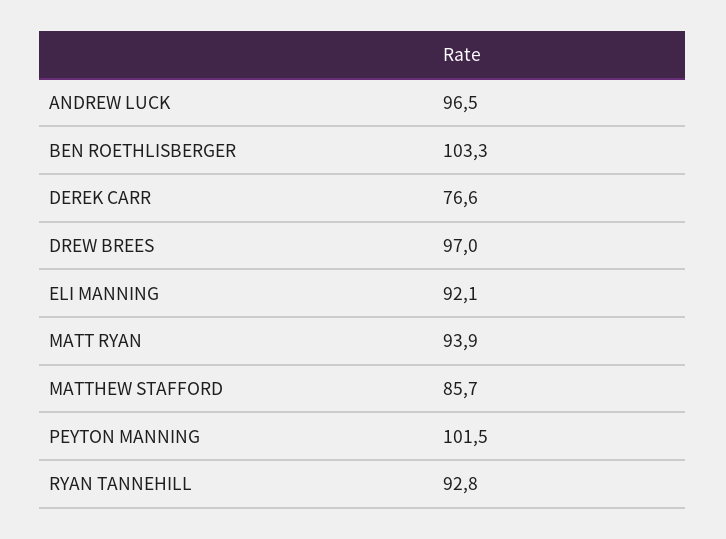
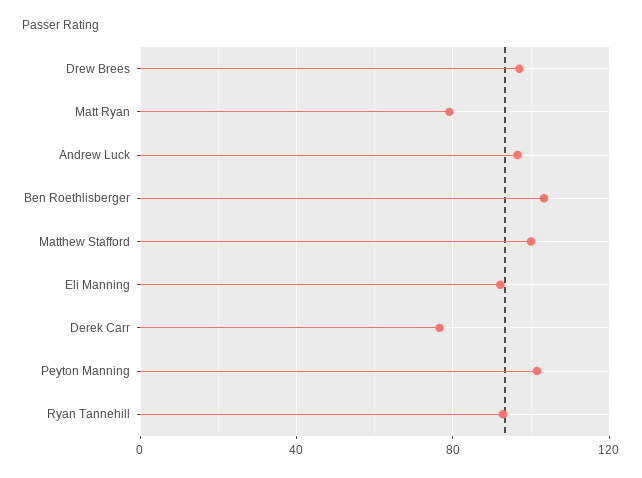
  {
    "ANDREW LUCK": 96.5,
    "BEN ROETHLISBERGER": 103.3,
    "DEREK CARR": 76.6,
    "DREW BREES": 97,
    "ELI MANNING": 92.1,
-   "MATT RYAN": 93.9,
+   "MATT RYAN": 80,
-   "MATTHEW STAFFORD": 85.7,
+   "MATTHEW STAFFORD": 100,
    "PEYTON MANNING": 101.5,
    "RYAN TANNEHILL": 92.8
  }

